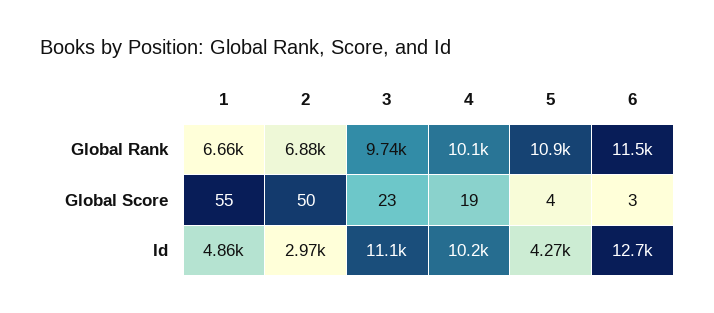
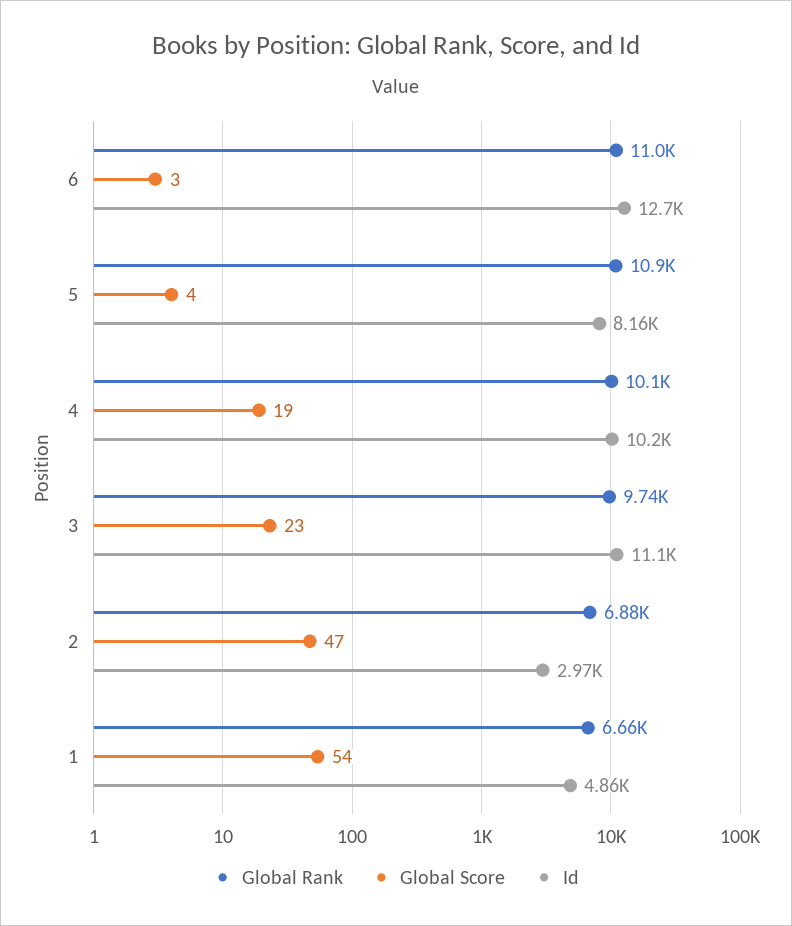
  {
    "Global Rank": {
      "1": 6660,
      "2": 6880,
      "3": 9740,
      "4": 10100,
      "5": 10900,
-     "6": 11500
+     "6": 11000
    },
    "Global Score": {
-     "1": 55,
+     "1": 54,
-     "2": 50,
+     "2": 47,
      "3": 23,
      "4": 19,
      "5": 4,
      "6": 3
    },
    "Id": {
      "1": 4860,
      "2": 2970,
      "3": 11100,
      "4": 10200,
-     "5": 4270,
+     "5": 8160,
      "6": 12700
    }
  }

